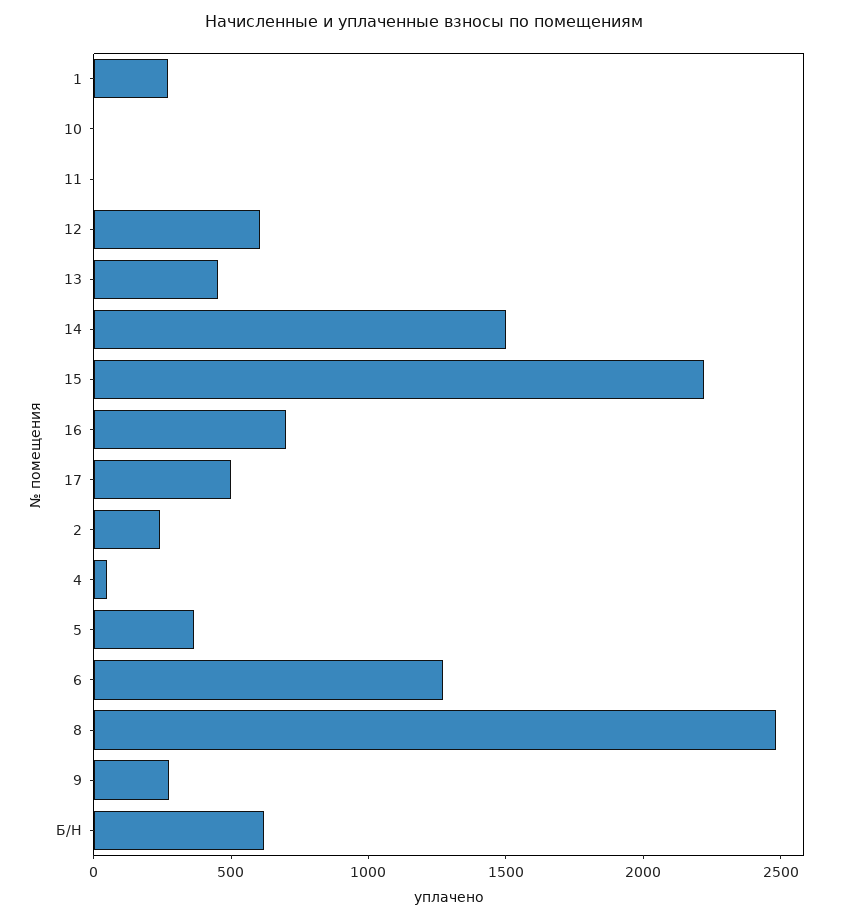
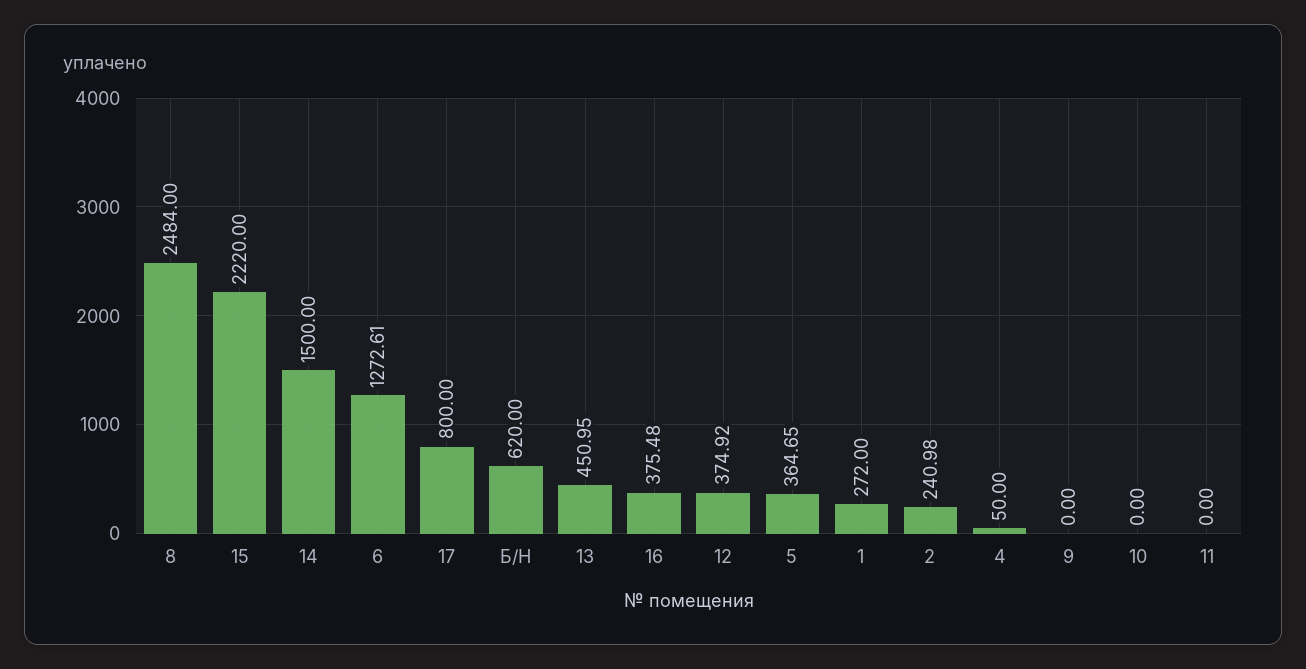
  {
    "1": 272,
    "10": 0,
    "11": 0,
-   "12": 600,
+   "12": 374.92,
    "13": 450.95,
    "14": 1500,
    "15": 2220,
-   "16": 700,
+   "16": 375.48,
-   "17": 500,
+   "17": 800,
    "2": 240.98,
    "4": 50,
    "5": 364.65,
    "6": 1272.61,
    "8": 2484,
-   "9": 300,
+   "9": 0,
    "Б/Н": 620
  }

